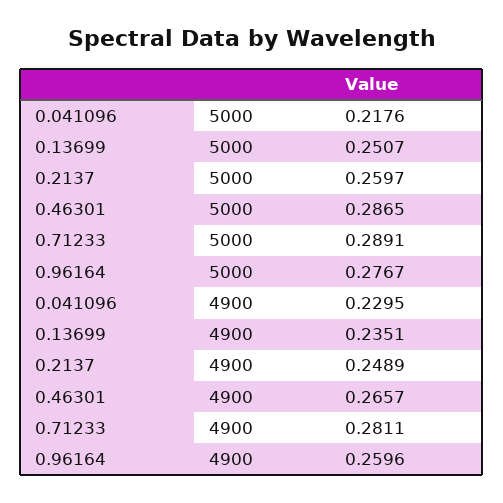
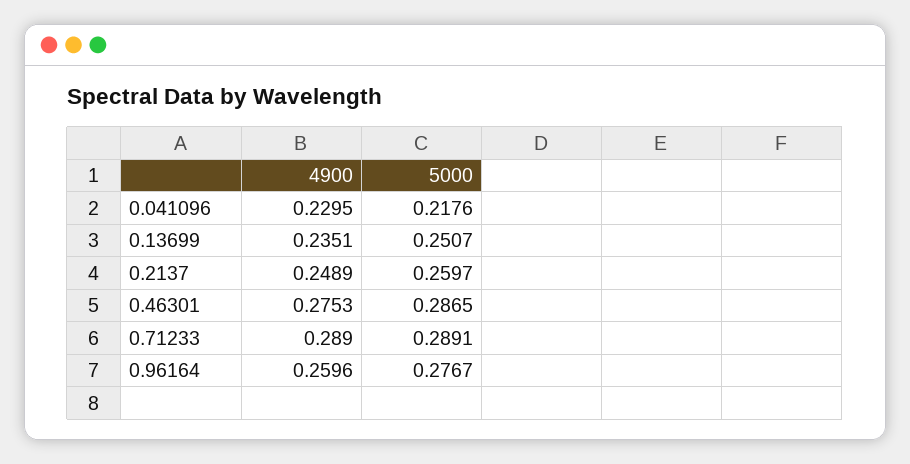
  {
    "0.041096": {
      "5000": 0.2176,
      "4900": 0.2295
    },
    "0.13699": {
      "5000": 0.2507,
      "4900": 0.2351
    },
    "0.2137": {
      "5000": 0.2597,
      "4900": 0.2489
    },
    "0.46301": {
      "5000": 0.2865,
-     "4900": 0.2657
+     "4900": 0.2753
    },
    "0.71233": {
      "5000": 0.2891,
-     "4900": 0.2811
+     "4900": 0.289
    },
    "0.96164": {
      "5000": 0.2767,
      "4900": 0.2596
    }
  }

